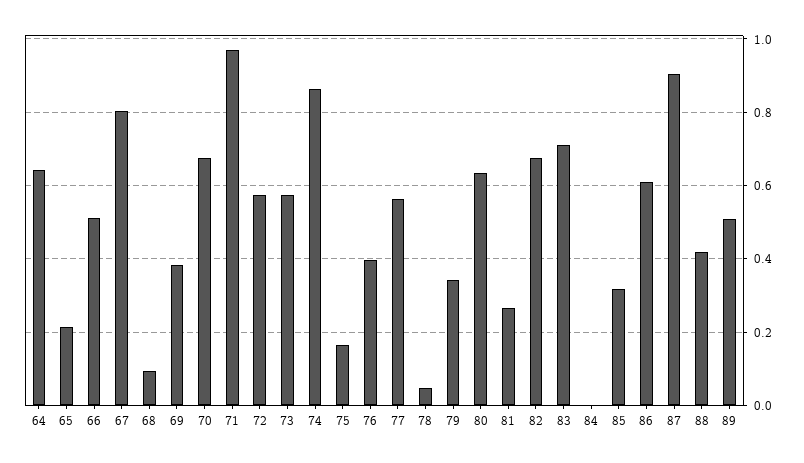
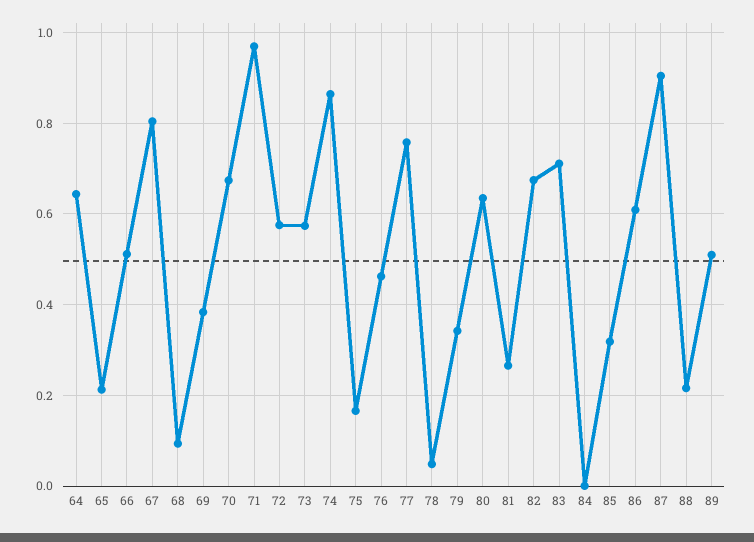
  {
    "64": 0.64,
    "65": 0.22,
    "66": 0.52,
    "67": 0.8,
    "68": 0.1,
    "69": 0.38,
    "70": 0.68,
    "71": 0.96,
    "72": 0.58,
    "73": 0.58,
    "74": 0.86,
    "75": 0.16,
-   "76": 0.4,
+   "76": 0.46,
-   "77": 0.56,
+   "77": 0.76,
    "78": 0.04,
    "79": 0.34,
    "80": 0.64,
    "81": 0.26,
    "82": 0.68,
    "83": 0.72,
    "84": 0,
    "85": 0.32,
    "86": 0.6,
    "87": 0.9,
-   "88": 0.42,
+   "88": 0.22,
    "89": 0.5
  }

